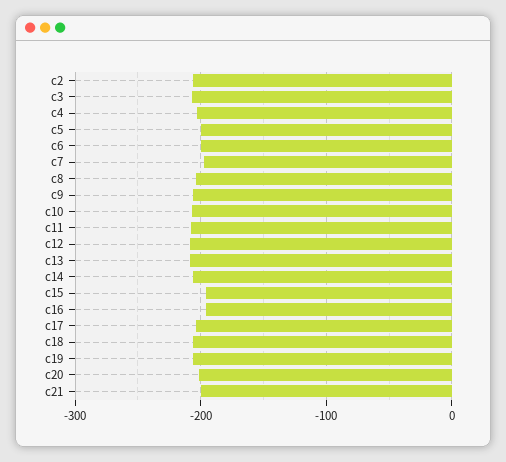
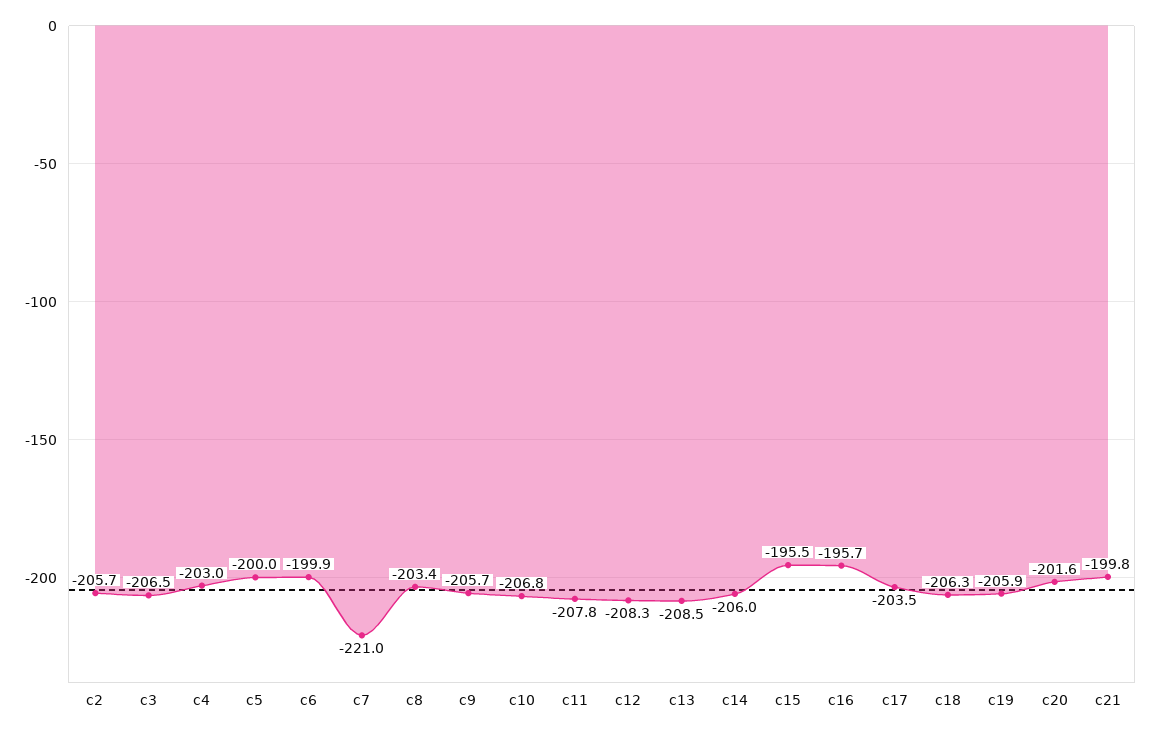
  {
    "c2": -205.7,
    "c3": -206.5,
    "c4": -203,
    "c5": -200,
    "c6": -199.9,
-   "c7": -200,
+   "c7": -221,
    "c8": -203.4,
    "c9": -205.7,
    "c10": -206.8,
    "c11": -207.8,
    "c12": -208.3,
    "c13": -208.5,
    "c14": -206,
    "c15": -195.5,
    "c16": -195.7,
    "c17": -203.5,
    "c18": -206.3,
    "c19": -205.9,
    "c20": -201.6,
    "c21": -199.8
  }

